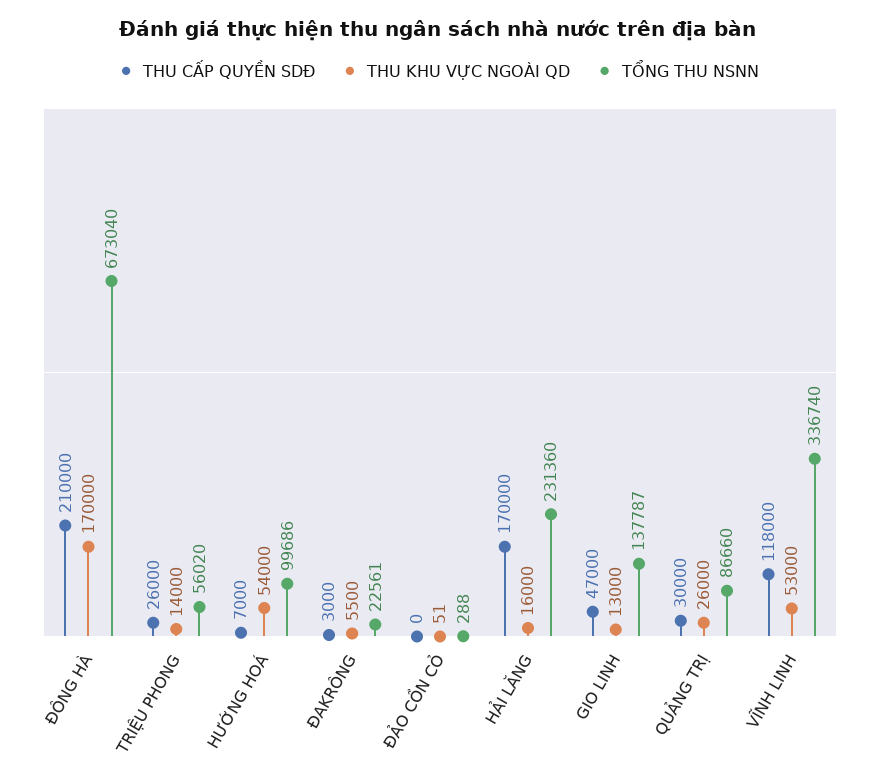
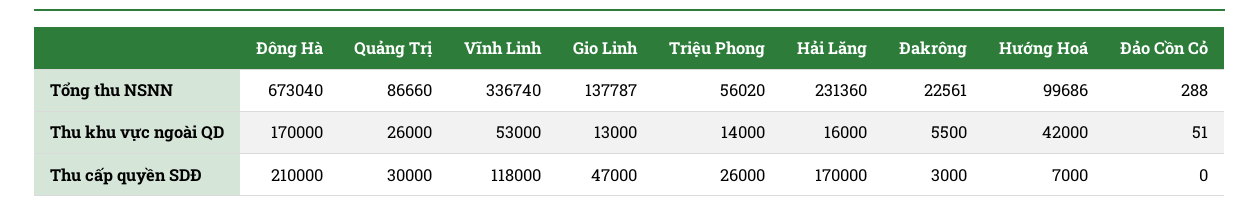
  {
    "THU CẤP QUYỀN SDĐ": {
      "ĐÔNG HÀ": 210000,
      "TRIỆU PHONG": 26000,
      "HƯỚNG HOÁ": 7000,
      "ĐAKRÔNG": 3000,
      "ĐẢO CỒN CỎ": 0,
      "HẢI LĂNG": 170000,
      "GIO LINH": 47000,
      "QUẢNG TRỊ": 30000,
      "VĨNH LINH": 118000
    },
    "THU KHU VỰC NGOÀI QD": {
      "ĐÔNG HÀ": 170000,
      "TRIỆU PHONG": 14000,
-     "HƯỚNG HOÁ": 54000,
+     "HƯỚNG HOÁ": 42000,
      "ĐAKRÔNG": 5500,
      "ĐẢO CỒN CỎ": 51,
      "HẢI LĂNG": 16000,
      "GIO LINH": 13000,
      "QUẢNG TRỊ": 26000,
      "VĨNH LINH": 53000
    },
    "TỔNG THU NSNN": {
      "ĐÔNG HÀ": 673040,
      "TRIỆU PHONG": 56020,
      "HƯỚNG HOÁ": 99686,
      "ĐAKRÔNG": 22561,
      "ĐẢO CỒN CỎ": 288,
      "HẢI LĂNG": 231360,
      "GIO LINH": 137787,
      "QUẢNG TRỊ": 86660,
      "VĨNH LINH": 336740
    }
  }

